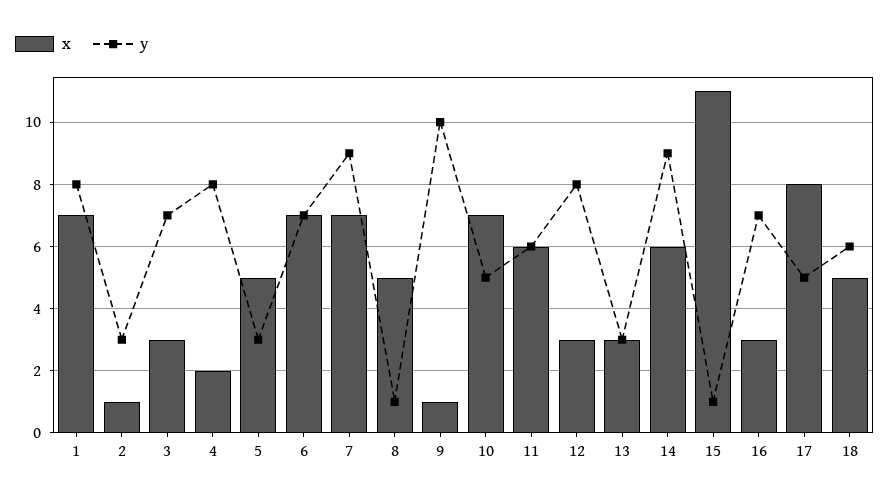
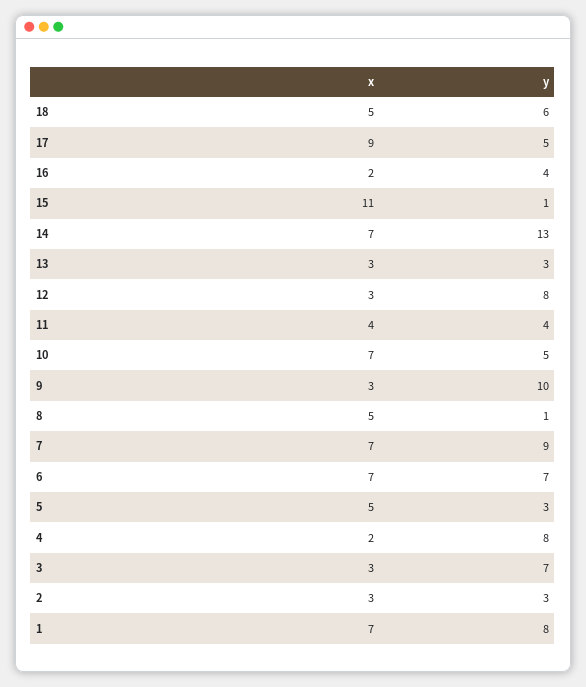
  {
    "x": {
      "1": 7,
-     "2": 1,
+     "2": 3,
      "3": 3,
      "4": 2,
      "5": 5,
      "6": 7,
      "7": 7,
      "8": 5,
-     "9": 1,
+     "9": 3,
      "10": 7,
-     "11": 6,
+     "11": 4,
      "12": 3,
      "13": 3,
-     "14": 6,
+     "14": 7,
      "15": 11,
-     "16": 3,
+     "16": 2,
-     "17": 8,
+     "17": 9,
      "18": 5
    },
    "y": {
      "1": 8,
      "2": 3,
      "3": 7,
      "4": 8,
      "5": 3,
      "6": 7,
      "7": 9,
      "8": 1,
      "9": 10,
      "10": 5,
-     "11": 6,
+     "11": 4,
      "12": 8,
      "13": 3,
-     "14": 9,
+     "14": 13,
      "15": 1,
-     "16": 7,
+     "16": 4,
      "17": 5,
      "18": 6
    }
  }

